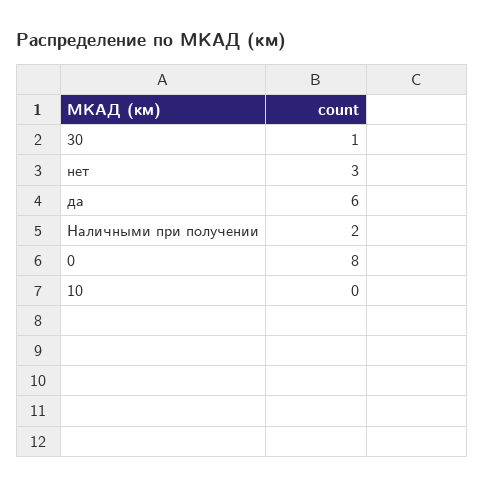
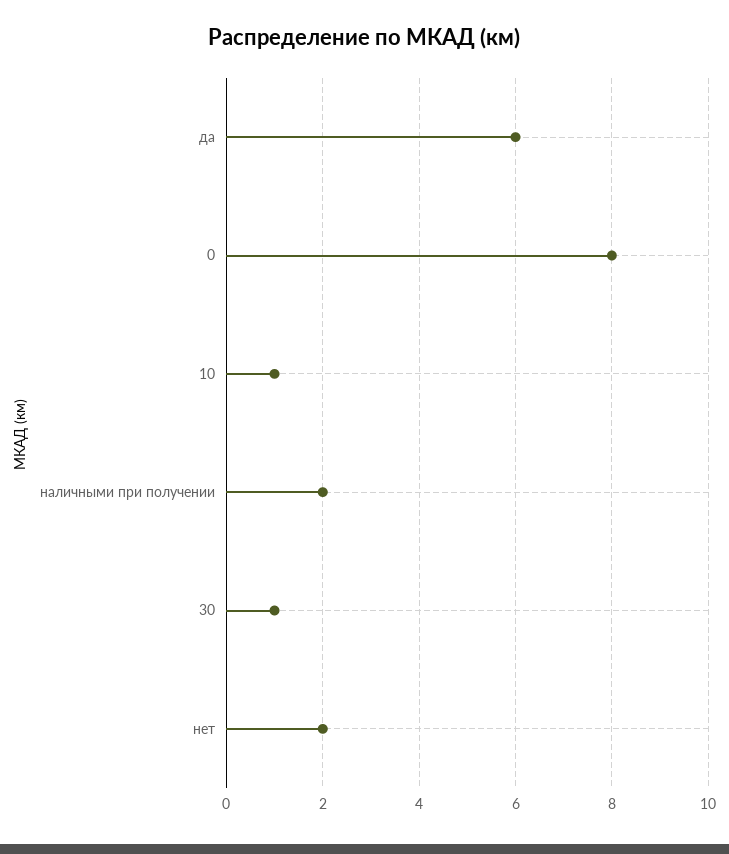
  {
    "30": 1,
-   "нет": 3,
+   "нет": 2,
    "да": 6,
    "Наличными при получении": 2,
    "0": 8,
-   "10": 0
+   "10": 1
  }

